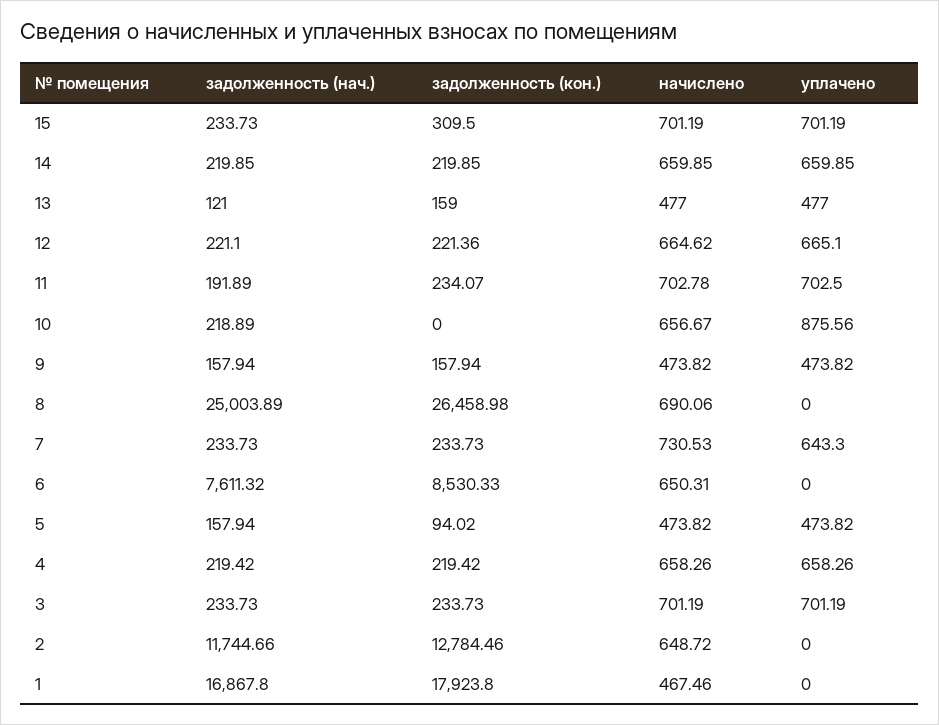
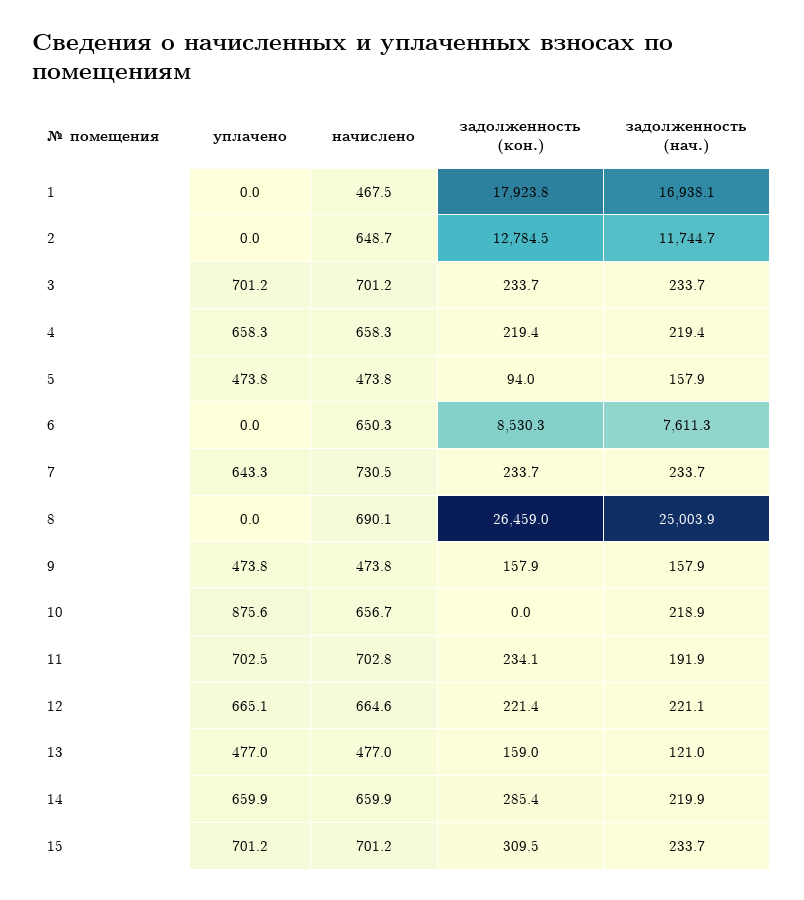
  {
    "задолженность (нач.)": {
      "15": 233.73,
      "14": 219.85,
      "13": 121,
      "12": 221.1,
      "11": 191.89,
      "10": 218.89,
      "9": 157.94,
      "8": 25003.89,
      "7": 233.73,
      "6": 7611.32,
      "5": 157.94,
      "4": 219.42,
      "3": 233.73,
      "2": 11744.66,
-     "1": 16867.8
+     "1": 16938.1
    },
    "задолженность (кон.)": {
      "15": 309.5,
-     "14": 219.85,
+     "14": 285.4,
      "13": 159,
      "12": 221.36,
      "11": 234.07,
      "10": 0,
      "9": 157.94,
      "8": 26458.98,
      "7": 233.73,
      "6": 8530.33,
      "5": 94.02,
      "4": 219.42,
      "3": 233.73,
      "2": 12784.46,
      "1": 17923.8
    },
    "начислено": {
      "15": 701.19,
      "14": 659.85,
      "13": 477,
      "12": 664.62,
      "11": 702.78,
      "10": 656.67,
      "9": 473.82,
      "8": 690.06,
      "7": 730.53,
      "6": 650.31,
      "5": 473.82,
      "4": 658.26,
      "3": 701.19,
      "2": 648.72,
      "1": 467.46
    },
    "уплачено": {
      "15": 701.19,
      "14": 659.85,
      "13": 477,
      "12": 665.1,
      "11": 702.5,
      "10": 875.56,
      "9": 473.82,
      "8": 0,
      "7": 643.3,
      "6": 0,
      "5": 473.82,
      "4": 658.26,
      "3": 701.19,
      "2": 0,
      "1": 0
    }
  }

